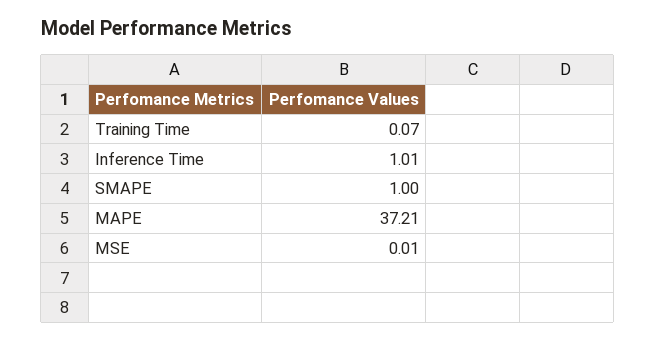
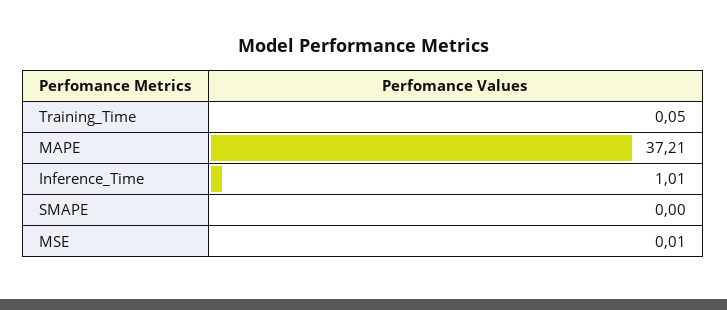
  {
-   "Training Time": 0.07,
+   "Training Time": 0.05,
    "Inference Time": 1.01,
-   "SMAPE": 1,
+   "SMAPE": 0,
    "MAPE": 37.21,
    "MSE": 0.01
  }

